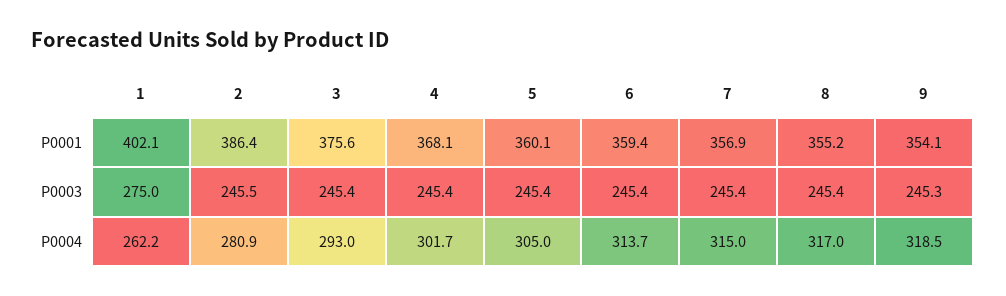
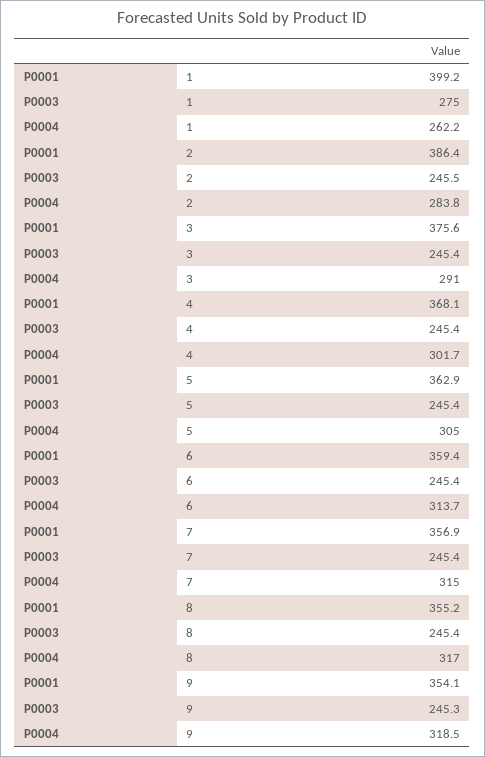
  {
    "1": {
-     "P0001": 402.1,
+     "P0001": 399.2,
      "P0003": 275,
      "P0004": 262.2
    },
    "2": {
      "P0001": 386.4,
      "P0003": 245.5,
-     "P0004": 280.9
+     "P0004": 283.8
    },
    "3": {
      "P0001": 375.6,
      "P0003": 245.4,
-     "P0004": 293
+     "P0004": 291
    },
    "4": {
      "P0001": 368.1,
      "P0003": 245.4,
      "P0004": 301.7
    },
    "5": {
-     "P0001": 360.1,
+     "P0001": 362.9,
      "P0003": 245.4,
      "P0004": 305
    },
    "6": {
      "P0001": 359.4,
      "P0003": 245.4,
      "P0004": 313.7
    },
    "7": {
      "P0001": 356.9,
      "P0003": 245.4,
      "P0004": 315
    },
    "8": {
      "P0001": 355.2,
      "P0003": 245.4,
      "P0004": 317
    },
    "9": {
      "P0001": 354.1,
      "P0003": 245.3,
      "P0004": 318.5
    }
  }

